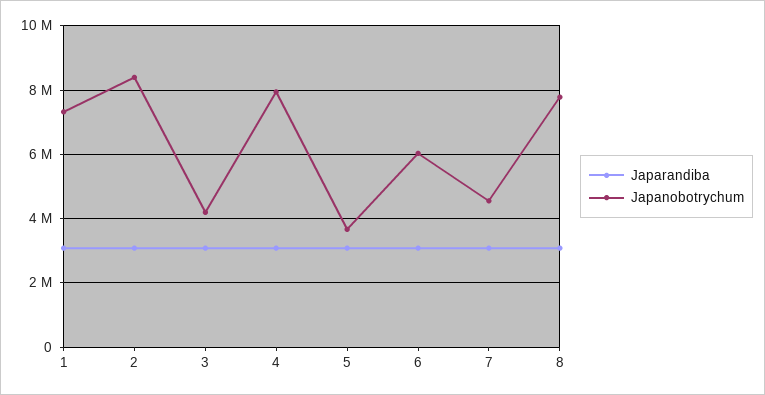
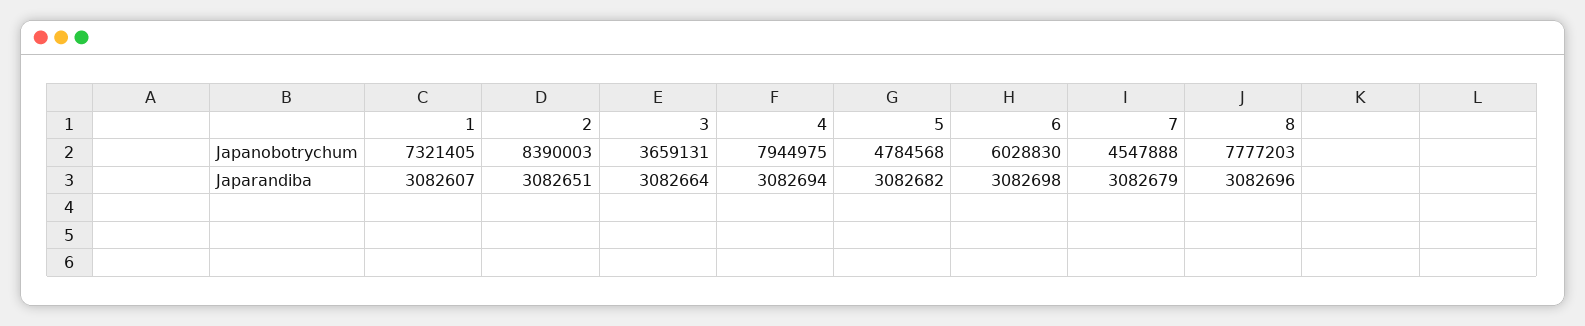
  {
    "Japarandiba": {
      "1": 3082607,
      "2": 3082651,
      "3": 3082664,
      "4": 3082694,
      "5": 3082682,
      "6": 3082698,
      "7": 3082679,
      "8": 3082696
    },
    "Japanobotrychum": {
      "1": 7321405,
      "2": 8390003,
-     "3": 4200000,
+     "3": 3659131,
      "4": 7944975,
-     "5": 3600000,
+     "5": 4784568,
      "6": 6028830,
      "7": 4547888,
      "8": 7777203
    }
  }

